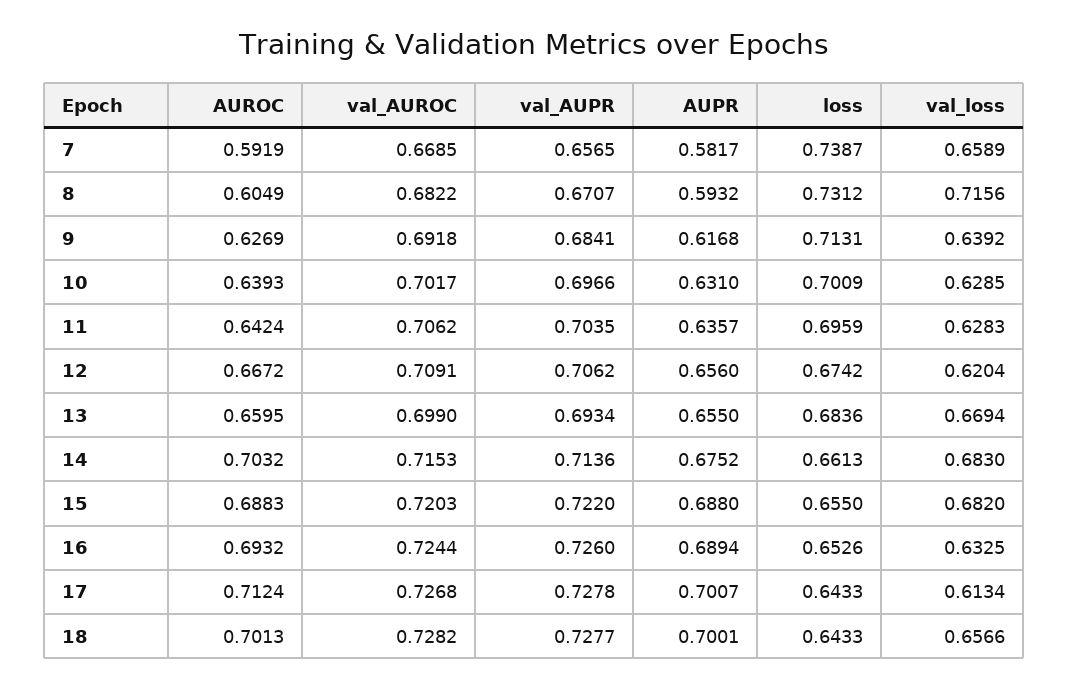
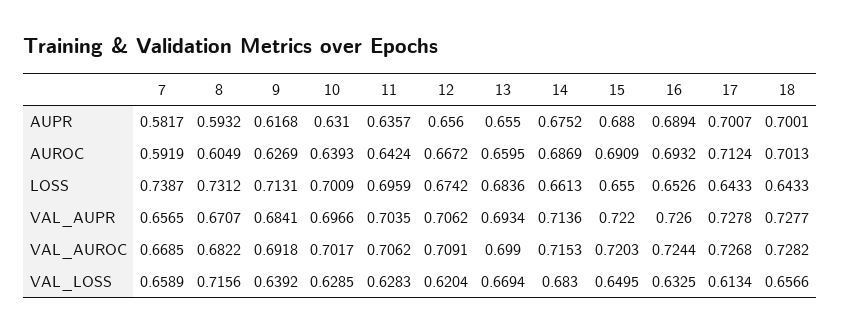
  {
    "AUROC": {
      "7": 0.5919,
      "8": 0.6049,
      "9": 0.6269,
      "10": 0.6393,
      "11": 0.6424,
      "12": 0.6672,
      "13": 0.6595,
-     "14": 0.7032,
+     "14": 0.6869,
-     "15": 0.6883,
+     "15": 0.6909,
      "16": 0.6932,
      "17": 0.7124,
      "18": 0.7013
    },
    "val_AUROC": {
      "7": 0.6685,
      "8": 0.6822,
      "9": 0.6918,
      "10": 0.7017,
      "11": 0.7062,
      "12": 0.7091,
      "13": 0.699,
      "14": 0.7153,
      "15": 0.7203,
      "16": 0.7244,
      "17": 0.7268,
      "18": 0.7282
    },
    "val_AUPR": {
      "7": 0.6565,
      "8": 0.6707,
      "9": 0.6841,
      "10": 0.6966,
      "11": 0.7035,
      "12": 0.7062,
      "13": 0.6934,
      "14": 0.7136,
      "15": 0.722,
      "16": 0.726,
      "17": 0.7278,
      "18": 0.7277
    },
    "AUPR": {
      "7": 0.5817,
      "8": 0.5932,
      "9": 0.6168,
      "10": 0.631,
      "11": 0.6357,
      "12": 0.656,
      "13": 0.655,
      "14": 0.6752,
      "15": 0.688,
      "16": 0.6894,
      "17": 0.7007,
      "18": 0.7001
    },
    "loss": {
      "7": 0.7387,
      "8": 0.7312,
      "9": 0.7131,
      "10": 0.7009,
      "11": 0.6959,
      "12": 0.6742,
      "13": 0.6836,
      "14": 0.6613,
      "15": 0.655,
      "16": 0.6526,
      "17": 0.6433,
      "18": 0.6433
    },
    "val_loss": {
      "7": 0.6589,
      "8": 0.7156,
      "9": 0.6392,
      "10": 0.6285,
      "11": 0.6283,
      "12": 0.6204,
      "13": 0.6694,
      "14": 0.683,
-     "15": 0.682,
+     "15": 0.6495,
      "16": 0.6325,
      "17": 0.6134,
      "18": 0.6566
    }
  }

